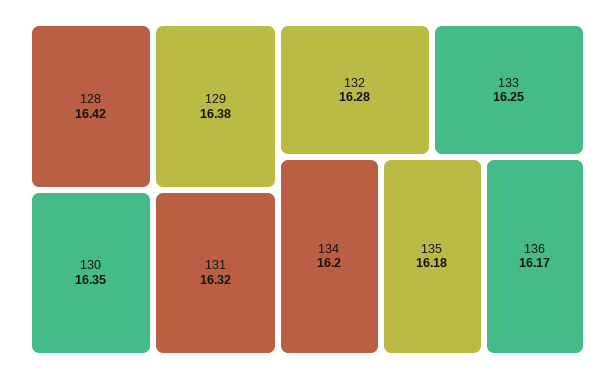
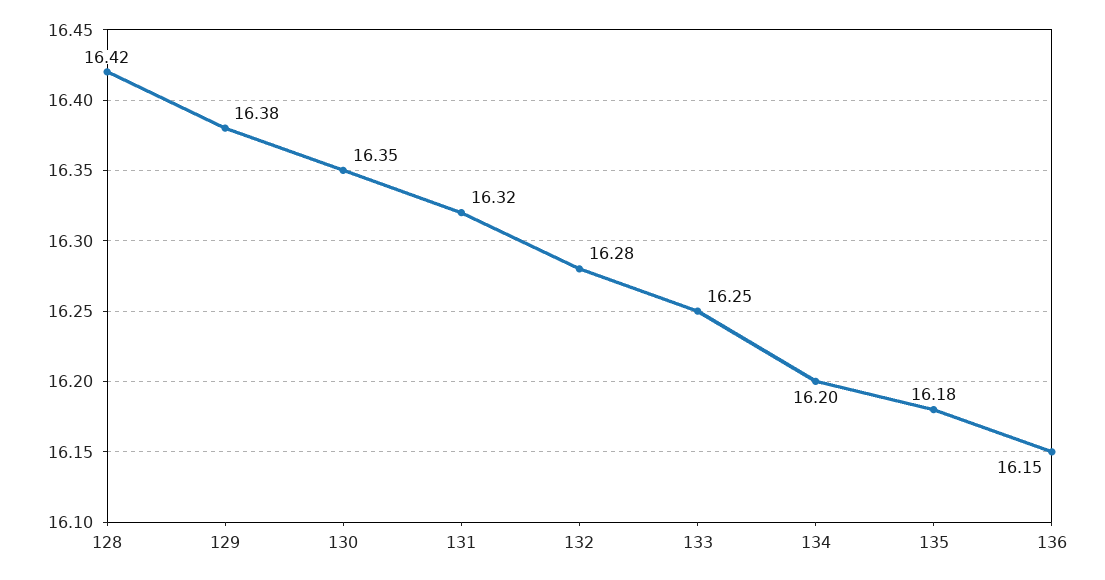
  {
    "128": 16.42,
    "129": 16.38,
    "130": 16.35,
    "131": 16.32,
    "132": 16.28,
    "133": 16.25,
    "134": 16.2,
    "135": 16.18,
-   "136": 16.17
+   "136": 16.15
  }

